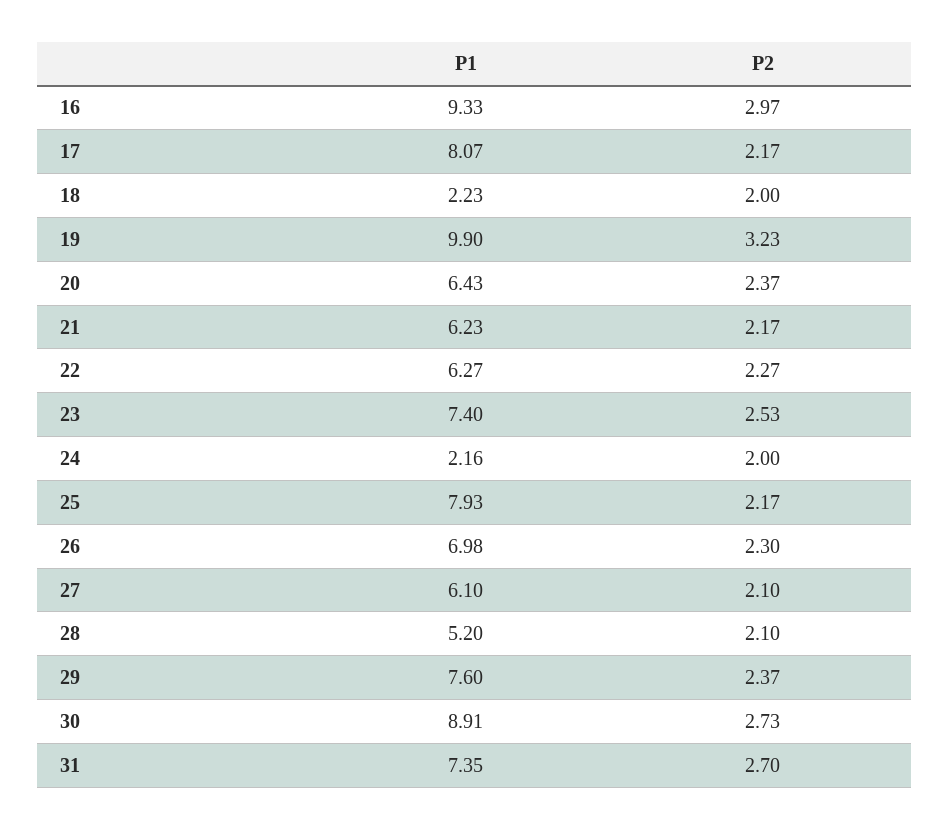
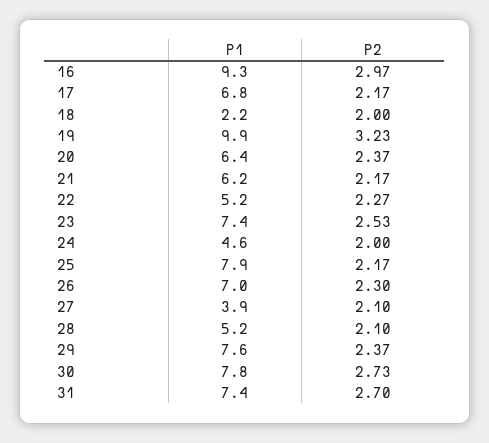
  {
    "P1": {
      "16": 9.33,
-     "17": 8.07,
+     "17": 6.8,
      "18": 2.23,
      "19": 9.9,
      "20": 6.43,
      "21": 6.23,
-     "22": 6.27,
+     "22": 5.2,
      "23": 7.4,
-     "24": 2.16,
+     "24": 4.6,
      "25": 7.93,
      "26": 6.98,
-     "27": 6.1,
+     "27": 3.9,
      "28": 5.2,
      "29": 7.6,
-     "30": 8.91,
+     "30": 7.8,
      "31": 7.35
    },
    "P2": {
      "16": 2.97,
      "17": 2.17,
      "18": 2,
      "19": 3.23,
      "20": 2.37,
      "21": 2.17,
      "22": 2.27,
      "23": 2.53,
      "24": 2,
      "25": 2.17,
      "26": 2.3,
      "27": 2.1,
      "28": 2.1,
      "29": 2.37,
      "30": 2.73,
      "31": 2.7
    }
  }

